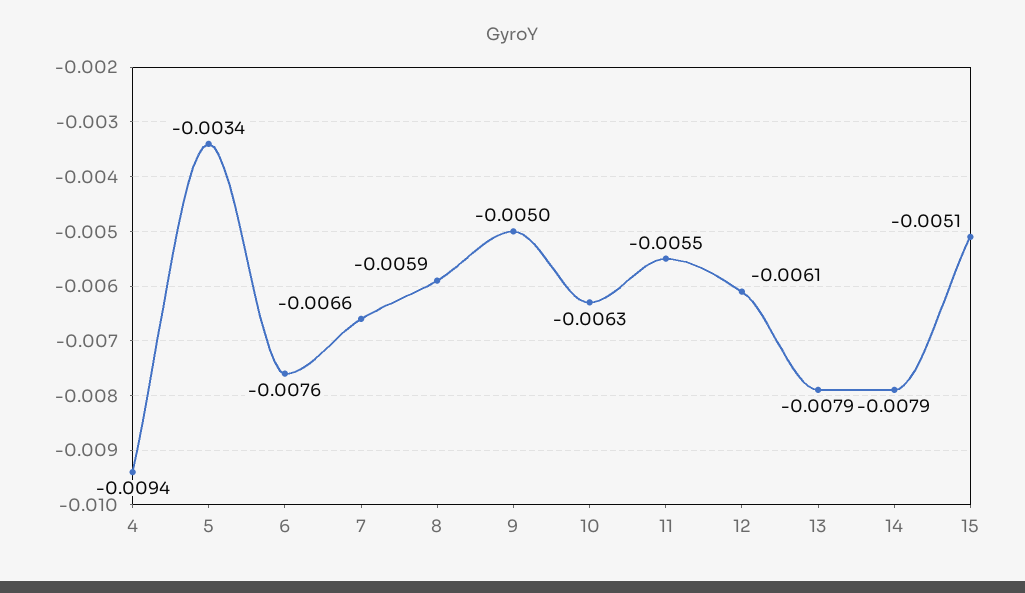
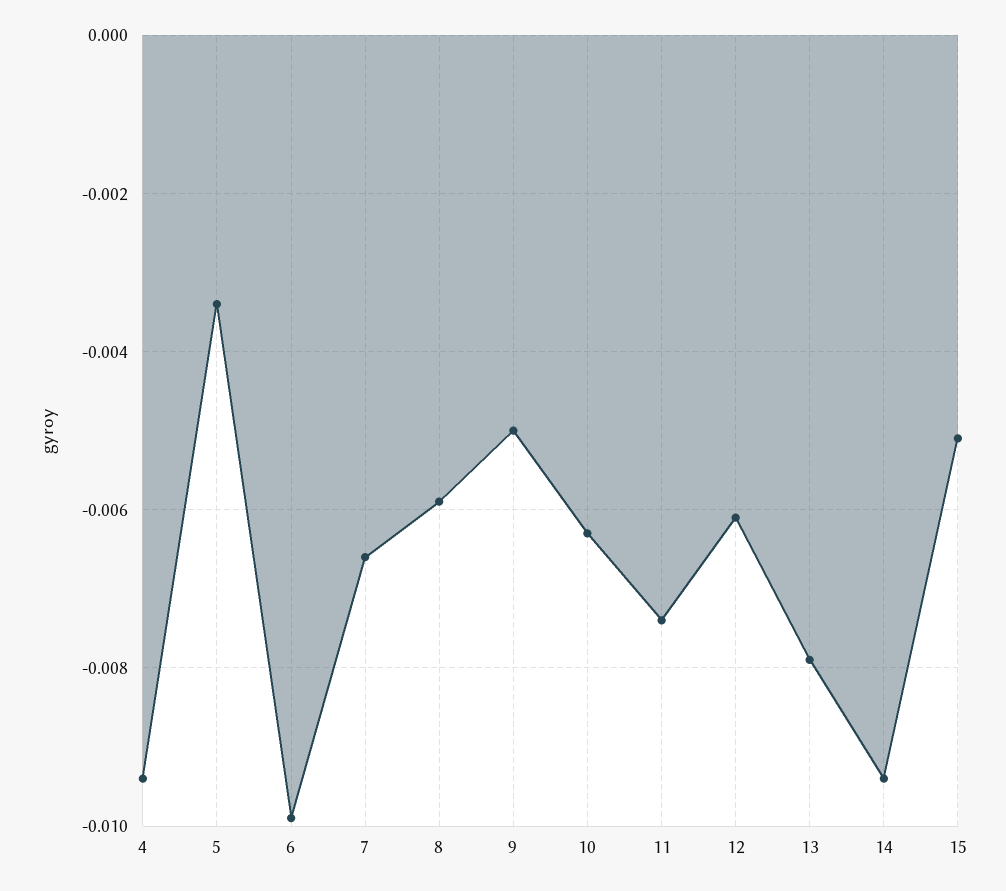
  {
    "4": -0.0094,
    "5": -0.0034,
-   "6": -0.0076,
+   "6": -0.01,
    "7": -0.0066,
    "8": -0.0059,
    "9": -0.005,
    "10": -0.0063,
-   "11": -0.0055,
+   "11": -0.0075,
    "12": -0.0061,
    "13": -0.0079,
-   "14": -0.0079,
+   "14": -0.0095,
    "15": -0.0051
  }

